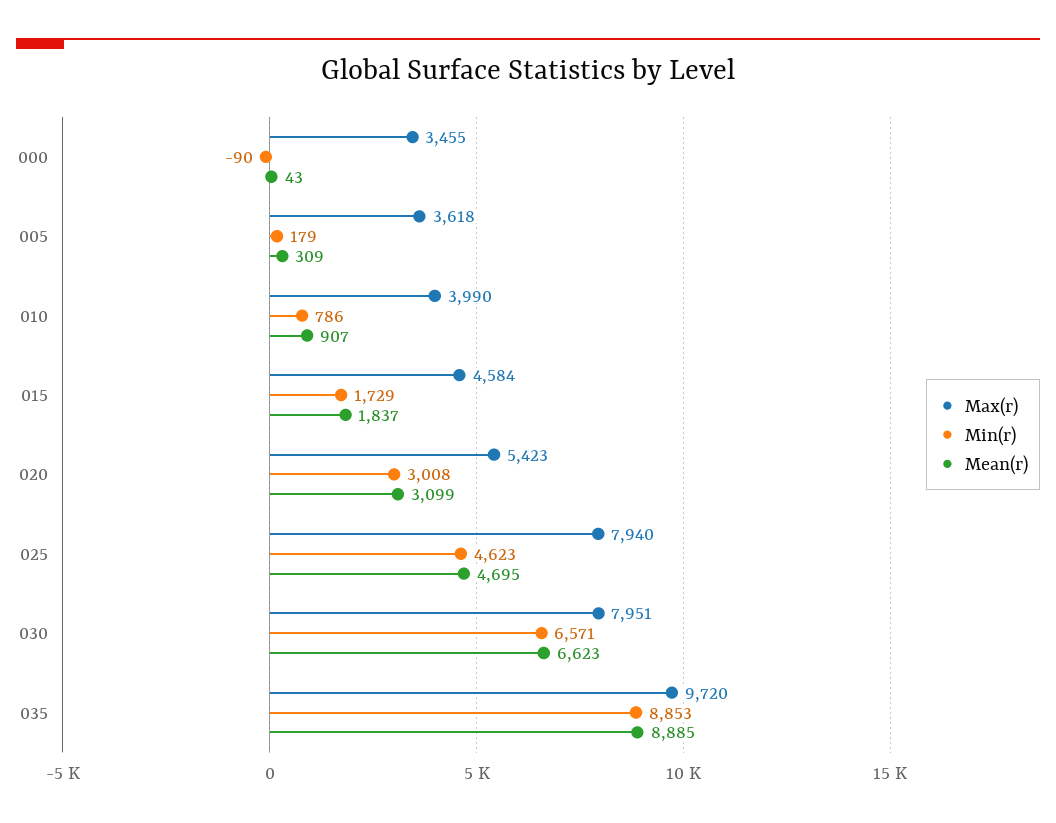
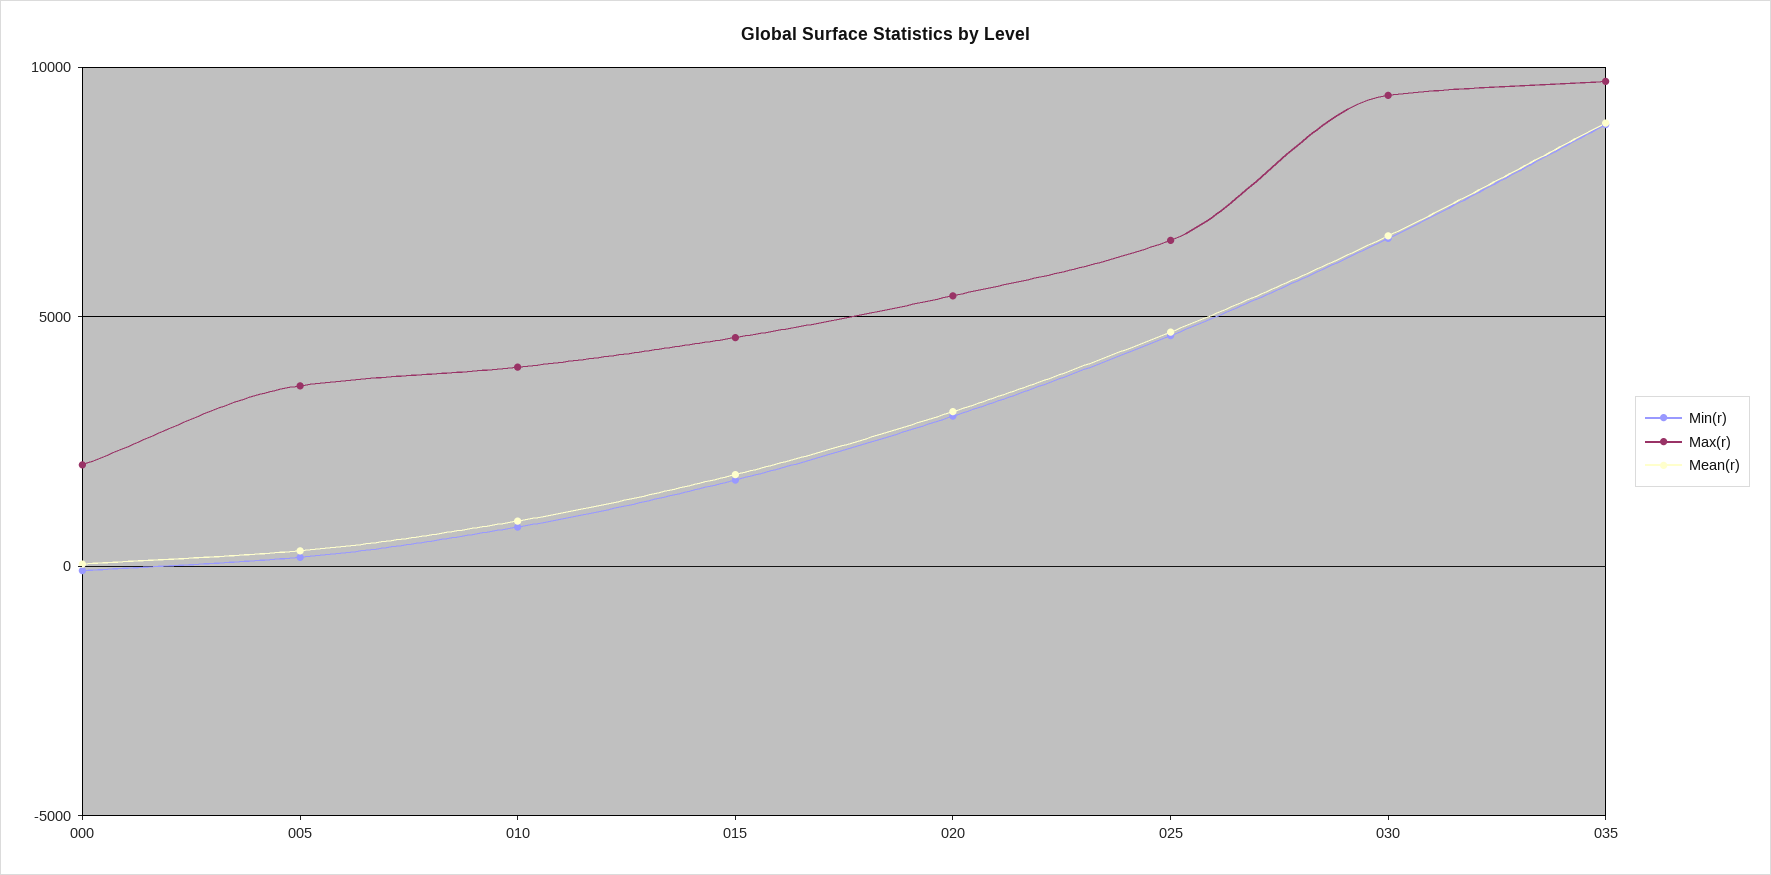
  {
    "Max(r)": {
-     "000": 3455,
+     "000": 2000,
      "005": 3618,
      "010": 3990,
      "015": 4584,
      "020": 5423,
-     "025": 7940,
+     "025": 6500,
-     "030": 7951,
+     "030": 9500,
      "035": 9720
    },
    "Min(r)": {
      "000": -90,
      "005": 179,
      "010": 786,
      "015": 1729,
      "020": 3008,
      "025": 4623,
      "030": 6571,
      "035": 8853
    },
    "Mean(r)": {
      "000": 43,
      "005": 309,
      "010": 907,
      "015": 1837,
      "020": 3099,
      "025": 4695,
      "030": 6623,
      "035": 8885
    }
  }

